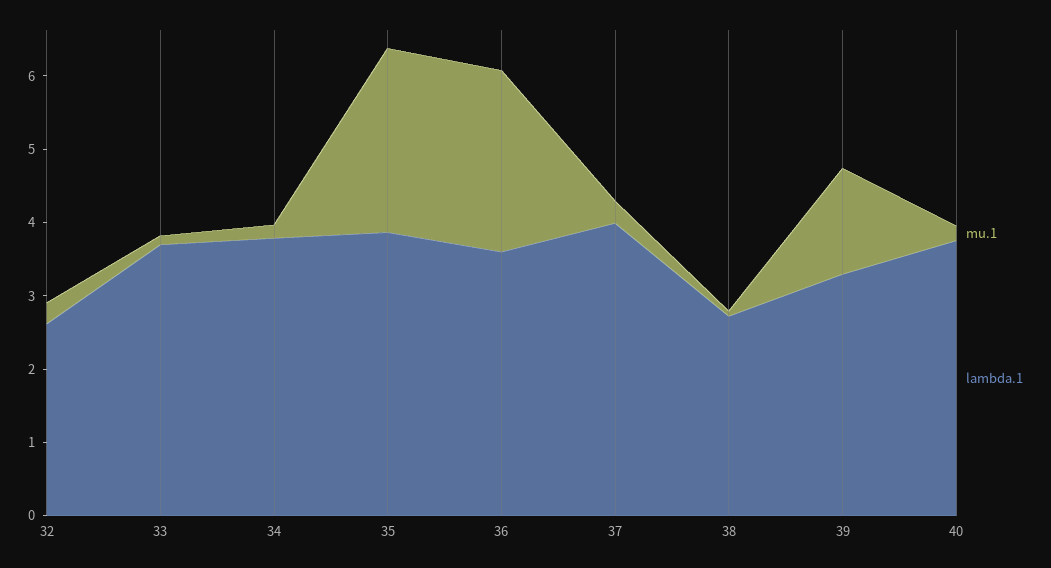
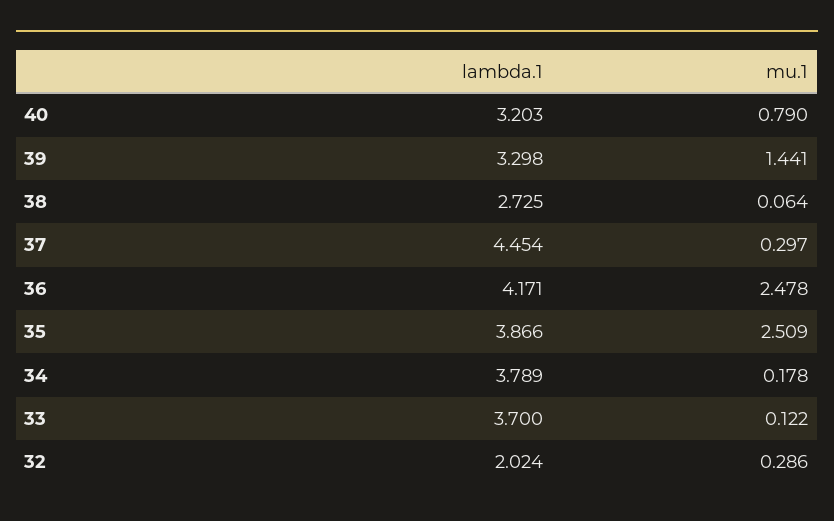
  {
    "mu.1": {
      "32": 0.286,
      "33": 0.122,
      "34": 0.178,
      "35": 2.509,
      "36": 2.478,
      "37": 0.297,
      "38": 0.064,
      "39": 1.441,
-     "40": 0.2
+     "40": 0.79
    },
    "lambda.1": {
-     "32": 2.6,
+     "32": 2.024,
      "33": 3.7,
      "34": 3.789,
      "35": 3.866,
-     "36": 3.6,
+     "36": 4.171,
-     "37": 4,
+     "37": 4.454,
      "38": 2.725,
      "39": 3.298,
-     "40": 3.8
+     "40": 3.203
    }
  }

